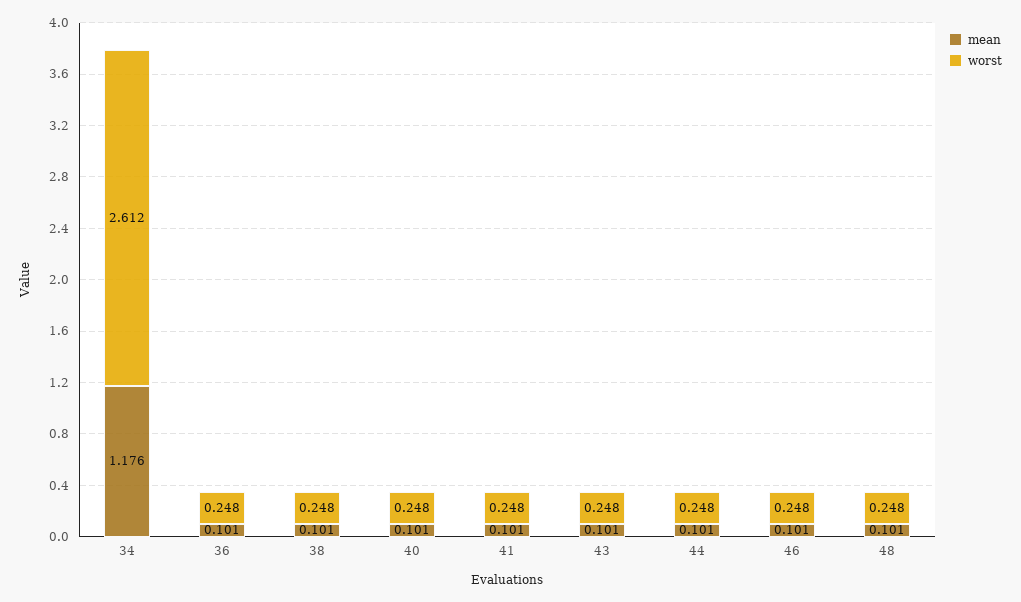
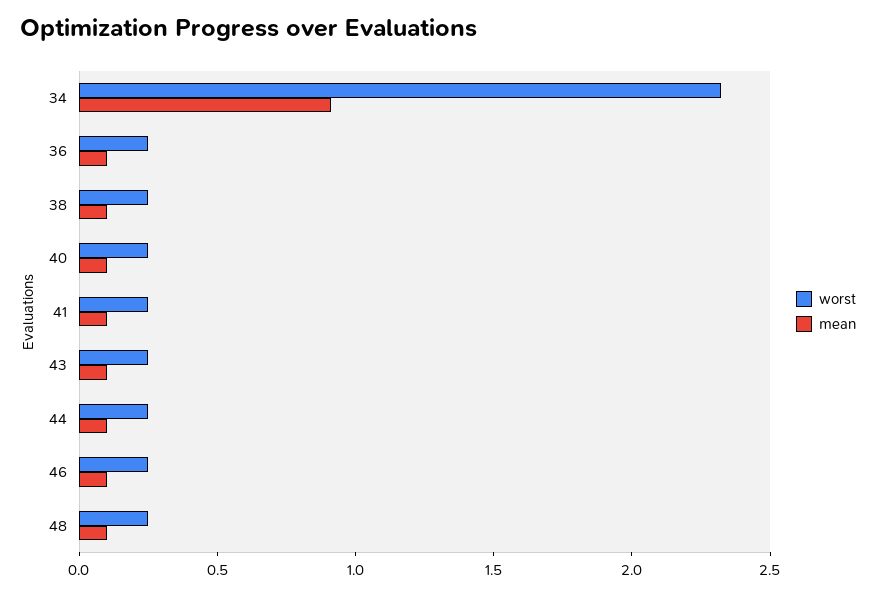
  {
    "mean": {
-     "34": 1.176,
+     "34": 0.9,
      "36": 0.101,
      "38": 0.101,
      "40": 0.101,
      "41": 0.101,
      "43": 0.101,
      "44": 0.101,
      "46": 0.101,
      "48": 0.101
    },
    "worst": {
-     "34": 2.612,
+     "34": 2.3,
      "36": 0.248,
      "38": 0.248,
      "40": 0.248,
      "41": 0.248,
      "43": 0.248,
      "44": 0.248,
      "46": 0.248,
      "48": 0.248
    }
  }

